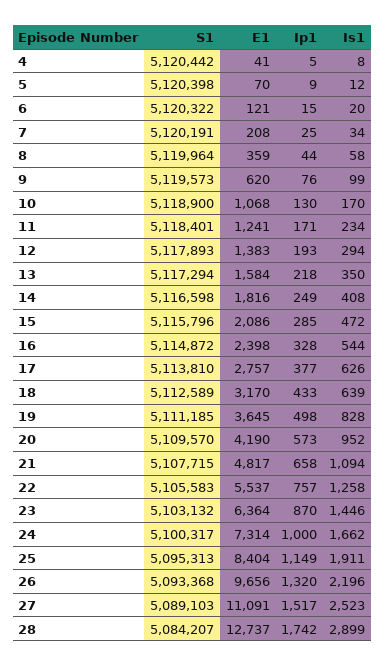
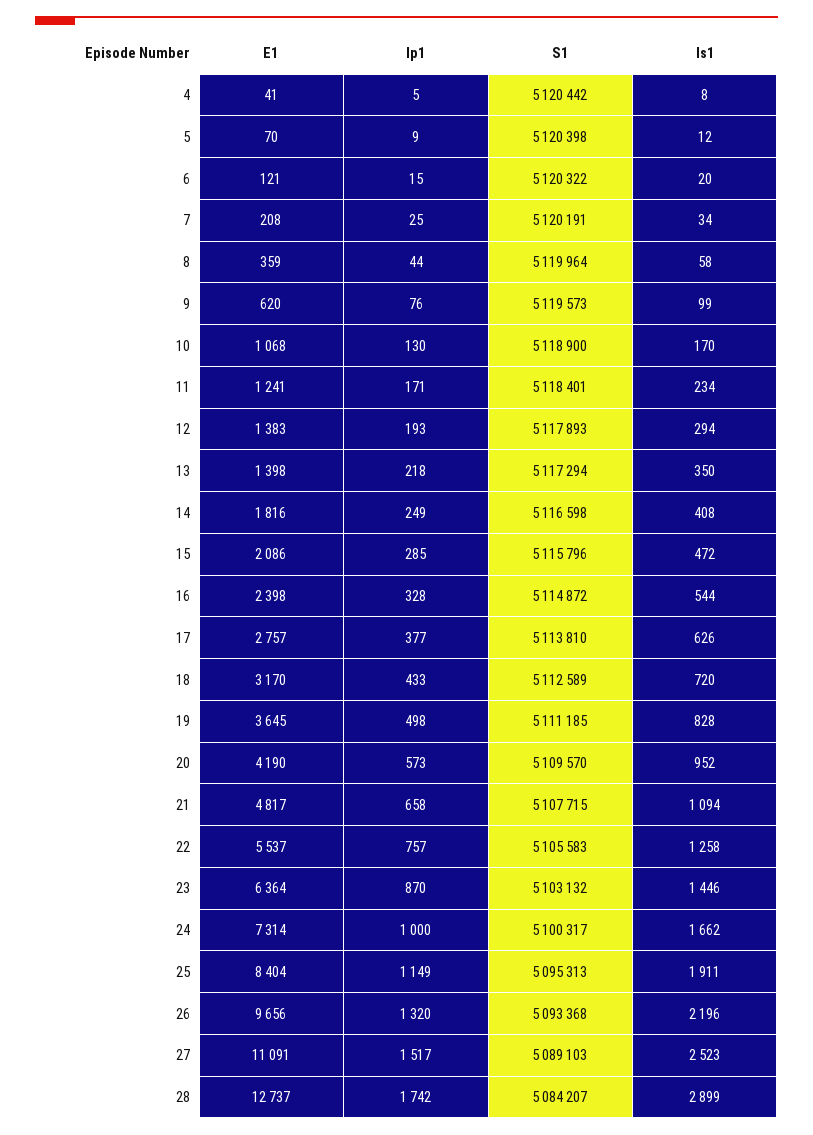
  {
    "S1": {
      "4": 5120442,
      "5": 5120398,
      "6": 5120322,
      "7": 5120191,
      "8": 5119964,
      "9": 5119573,
      "10": 5118900,
      "11": 5118401,
      "12": 5117893,
      "13": 5117294,
      "14": 5116598,
      "15": 5115796,
      "16": 5114872,
      "17": 5113810,
      "18": 5112589,
      "19": 5111185,
      "20": 5109570,
      "21": 5107715,
      "22": 5105583,
      "23": 5103132,
      "24": 5100317,
      "25": 5095313,
      "26": 5093368,
      "27": 5089103,
      "28": 5084207
    },
    "E1": {
      "4": 41,
      "5": 70,
      "6": 121,
      "7": 208,
      "8": 359,
      "9": 620,
      "10": 1068,
      "11": 1241,
      "12": 1383,
-     "13": 1584,
+     "13": 1398,
      "14": 1816,
      "15": 2086,
      "16": 2398,
      "17": 2757,
      "18": 3170,
      "19": 3645,
      "20": 4190,
      "21": 4817,
      "22": 5537,
      "23": 6364,
      "24": 7314,
      "25": 8404,
      "26": 9656,
      "27": 11091,
      "28": 12737
    },
    "Ip1": {
      "4": 5,
      "5": 9,
      "6": 15,
      "7": 25,
      "8": 44,
      "9": 76,
      "10": 130,
      "11": 171,
      "12": 193,
      "13": 218,
      "14": 249,
      "15": 285,
      "16": 328,
      "17": 377,
      "18": 433,
      "19": 498,
      "20": 573,
      "21": 658,
      "22": 757,
      "23": 870,
      "24": 1000,
      "25": 1149,
      "26": 1320,
      "27": 1517,
      "28": 1742
    },
    "Is1": {
      "4": 8,
      "5": 12,
      "6": 20,
      "7": 34,
      "8": 58,
      "9": 99,
      "10": 170,
      "11": 234,
      "12": 294,
      "13": 350,
      "14": 408,
      "15": 472,
      "16": 544,
      "17": 626,
-     "18": 639,
+     "18": 720,
      "19": 828,
      "20": 952,
      "21": 1094,
      "22": 1258,
      "23": 1446,
      "24": 1662,
      "25": 1911,
      "26": 2196,
      "27": 2523,
      "28": 2899
    }
  }

